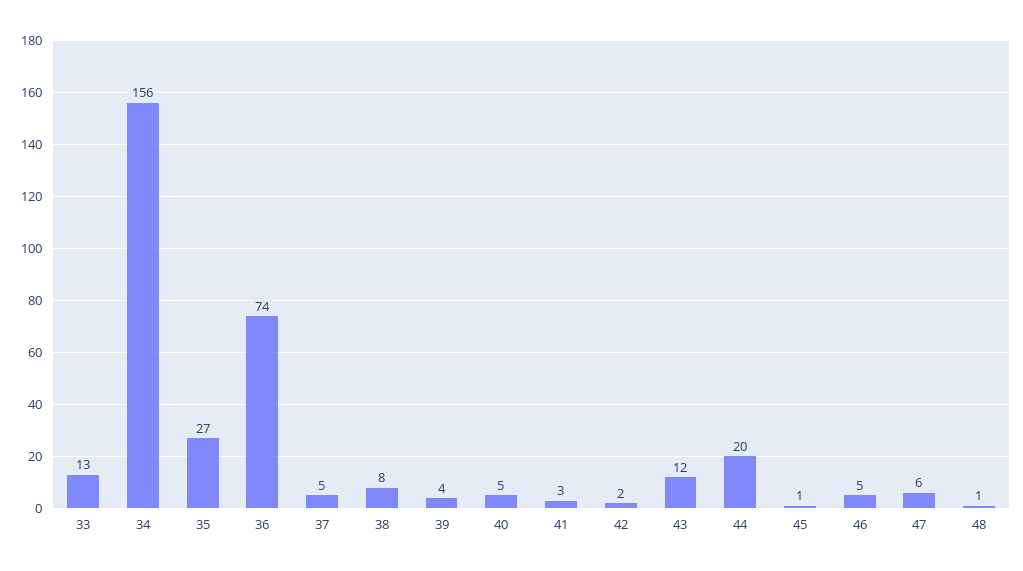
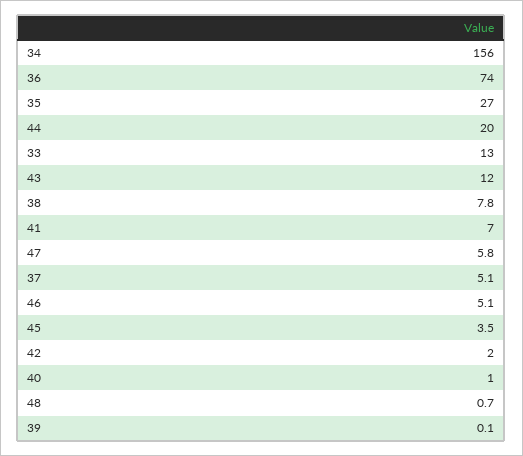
  {
    "33": 13,
    "34": 156,
    "35": 27,
    "36": 74,
    "37": 5.1,
    "38": 7.8,
-   "39": 4,
+   "39": 0.1,
-   "40": 5,
+   "40": 1,
-   "41": 3,
+   "41": 7,
    "42": 2,
    "43": 12,
    "44": 20,
-   "45": 1,
+   "45": 3.5,
    "46": 5.1,
    "47": 5.8,
    "48": 0.7
  }

